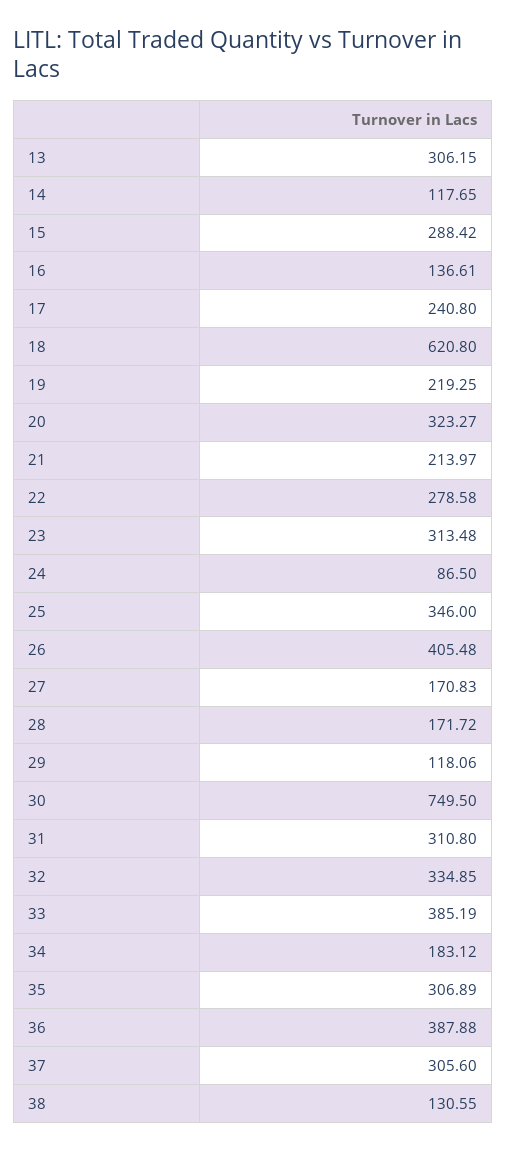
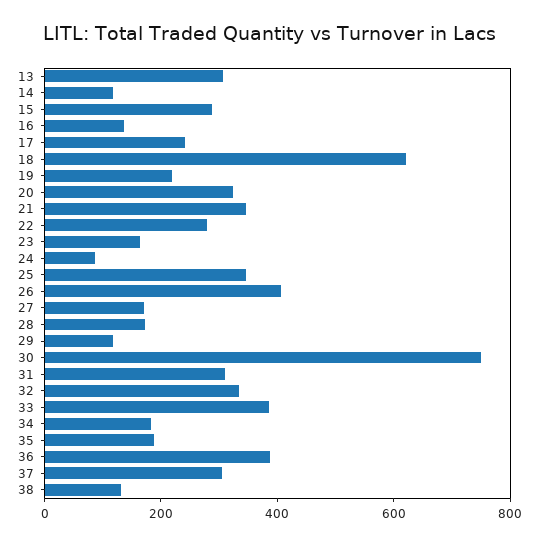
  {
    "13": 306.15,
    "14": 117.65,
    "15": 288.42,
    "16": 136.61,
    "17": 240.8,
    "18": 620.8,
    "19": 219.25,
    "20": 323.27,
-   "21": 213.97,
+   "21": 350,
    "22": 278.58,
-   "23": 313.48,
+   "23": 150,
    "24": 86.5,
    "25": 346,
    "26": 405.48,
    "27": 170.83,
    "28": 171.72,
    "29": 118.06,
    "30": 749.5,
    "31": 310.8,
    "32": 334.85,
    "33": 385.19,
    "34": 183.12,
-   "35": 306.89,
+   "35": 200,
    "36": 387.88,
    "37": 305.6,
    "38": 130.55
  }

